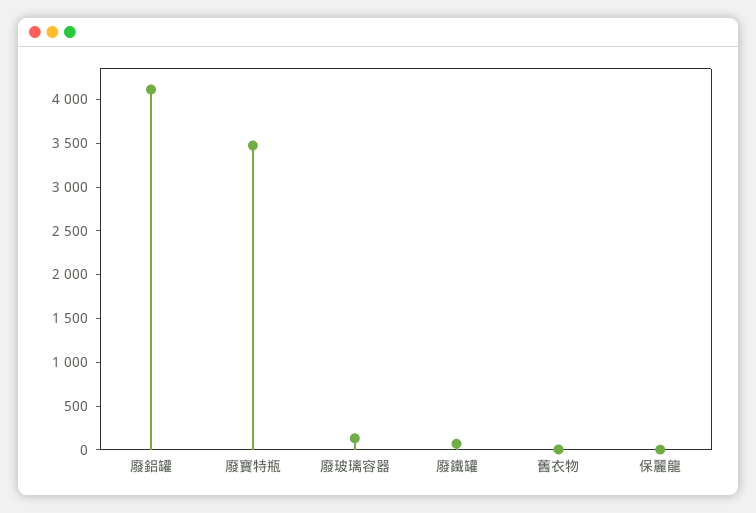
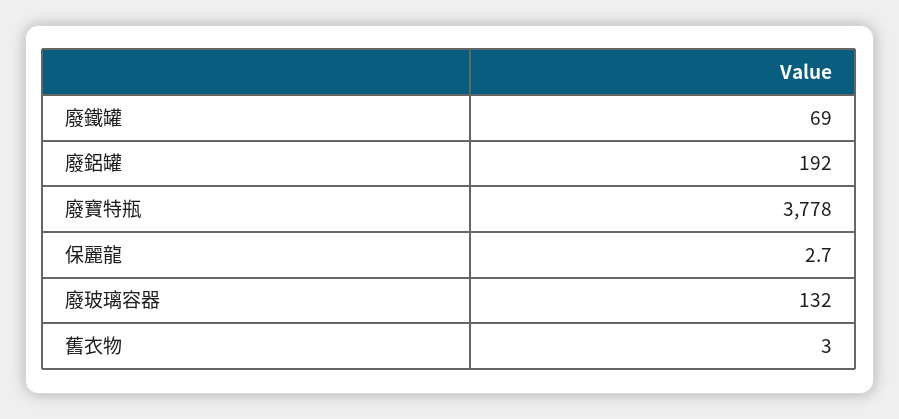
  {
-   "廢鋁罐": 4100,
+   "廢鋁罐": 192,
-   "廢寶特瓶": 3500,
+   "廢寶特瓶": 3778,
    "廢玻璃容器": 132,
    "廢鐵罐": 69,
    "舊衣物": 3,
    "保麗龍": 2.7
  }

